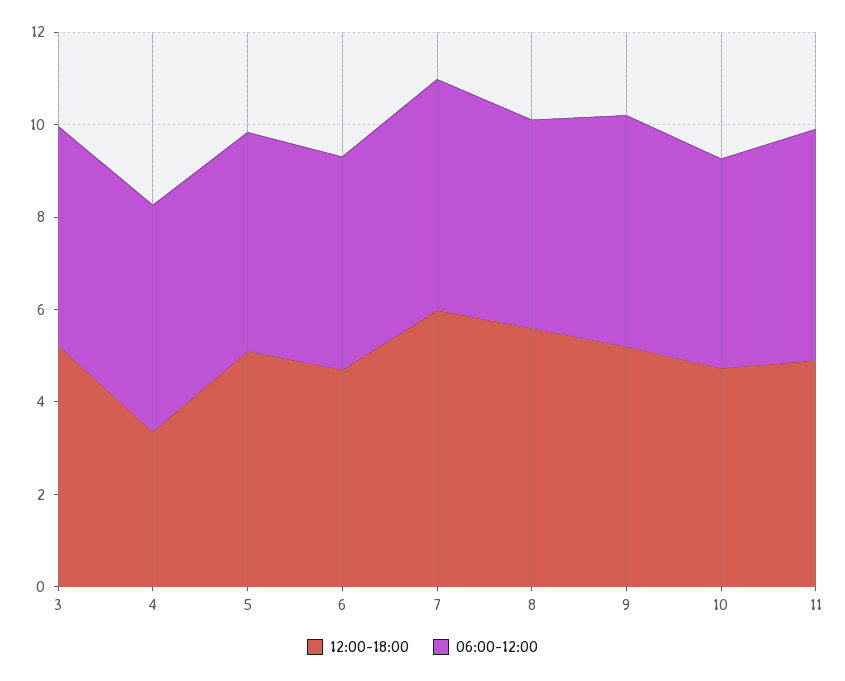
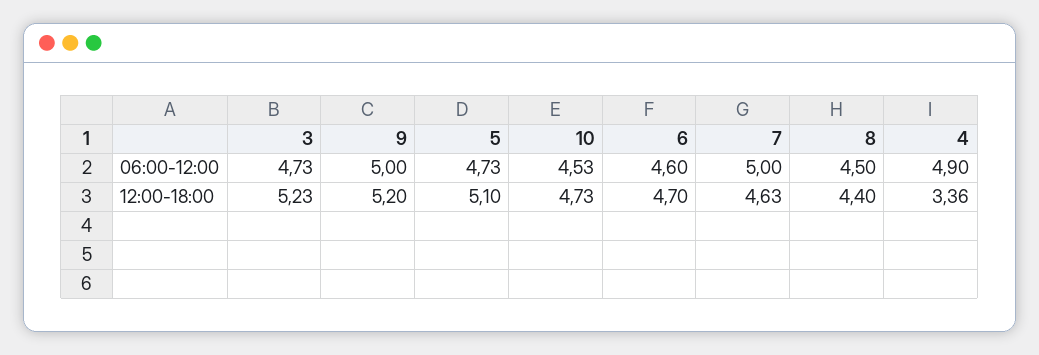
  {
    "12:00-18:00": {
      "3": 5.23,
      "4": 3.36,
      "5": 5.1,
      "6": 4.7,
-     "7": 6,
+     "7": 4.63,
-     "8": 5.5,
+     "8": 4.4,
      "9": 5.2,
-     "10": 4.73,
+     "10": 4.73
-     "11": 5
    },
    "06:00-12:00": {
      "3": 4.73,
      "4": 4.9,
      "5": 4.73,
      "6": 4.6,
      "7": 5,
      "8": 4.5,
      "9": 5,
-     "10": 4.53,
+     "10": 4.53
-     "11": 5
    }
  }

